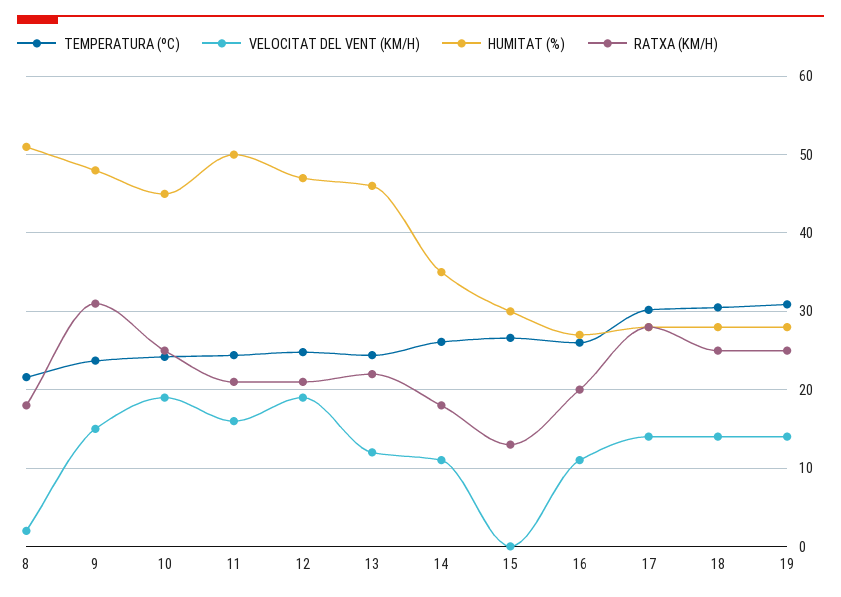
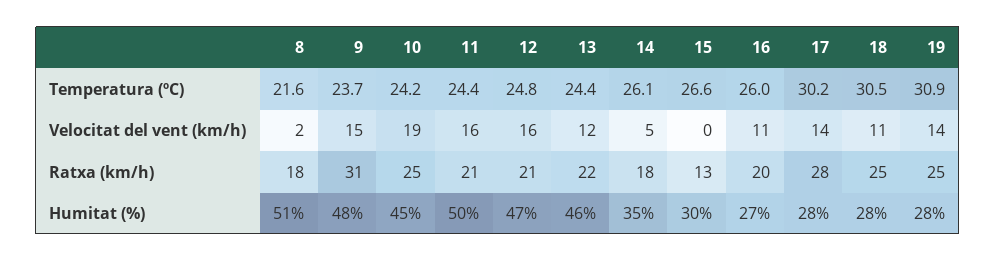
  {
    "TEMPERATURA (ºC)": {
      "8": 21.6,
      "9": 23.7,
      "10": 24.2,
      "11": 24.4,
      "12": 24.8,
      "13": 24.4,
      "14": 26.1,
      "15": 26.6,
      "16": 26,
      "17": 30.2,
      "18": 30.5,
      "19": 30.9
    },
    "VELOCITAT DEL VENT (KM/H)": {
      "8": 2,
      "9": 15,
      "10": 19,
      "11": 16,
-     "12": 19,
+     "12": 16,
      "13": 12,
-     "14": 11,
+     "14": 5,
      "15": 0,
      "16": 11,
      "17": 14,
-     "18": 14,
+     "18": 11,
      "19": 14
    },
    "HUMITAT (%)": {
      "8": 51,
      "9": 48,
      "10": 45,
      "11": 50,
      "12": 47,
      "13": 46,
      "14": 35,
      "15": 30,
      "16": 27,
      "17": 28,
      "18": 28,
      "19": 28
    },
    "RATXA (KM/H)": {
      "8": 18,
      "9": 31,
      "10": 25,
      "11": 21,
      "12": 21,
      "13": 22,
      "14": 18,
      "15": 13,
      "16": 20,
      "17": 28,
      "18": 25,
      "19": 25
    }
  }

